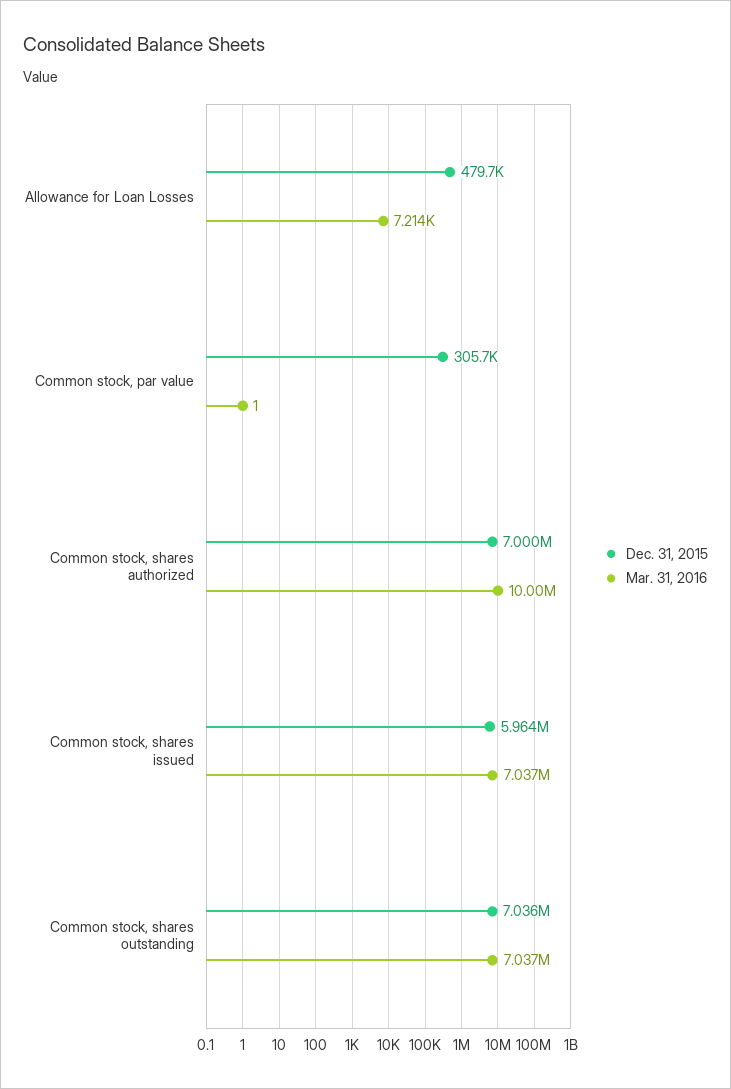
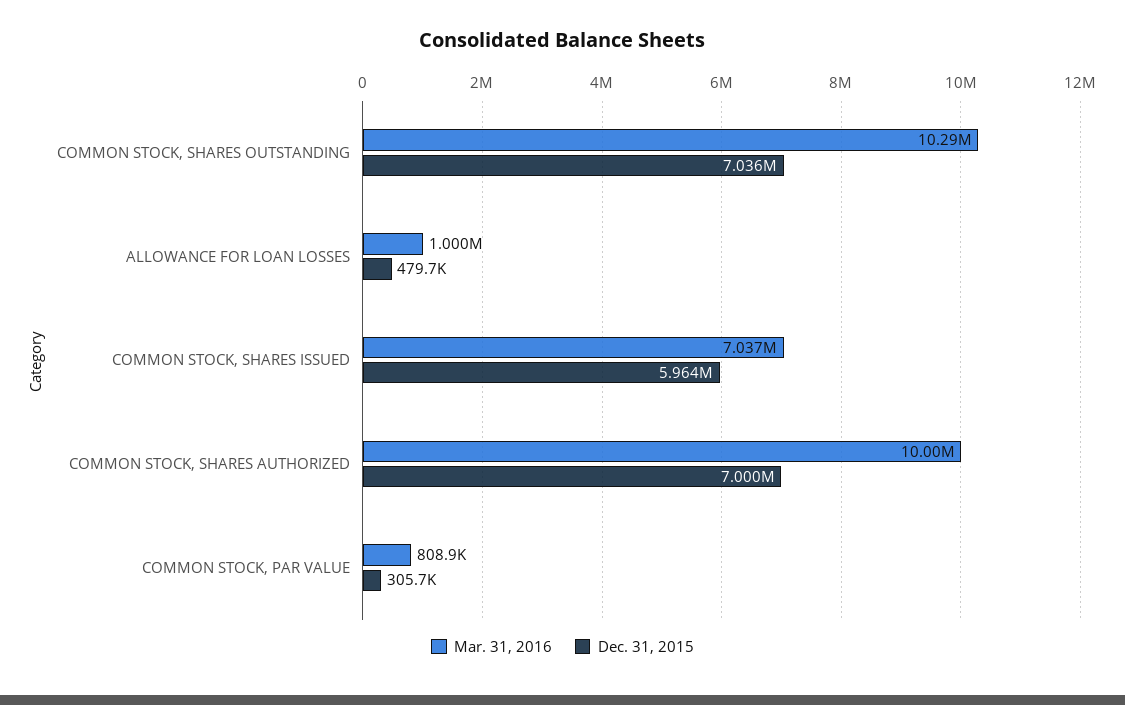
  {
    "Dec. 31, 2015": {
      "Allowance for Loan Losses": 479700,
      "Common stock, par value": 305700,
      "Common stock, shares authorized": 7000000,
      "Common stock, shares issued": 5964000,
      "Common stock, shares outstanding": 7036000
    },
    "Mar. 31, 2016": {
-     "Allowance for Loan Losses": 7214,
+     "Allowance for Loan Losses": 1000000,
-     "Common stock, par value": 1,
+     "Common stock, par value": 808900,
      "Common stock, shares authorized": 10000000,
      "Common stock, shares issued": 7037000,
-     "Common stock, shares outstanding": 7037000
+     "Common stock, shares outstanding": 10290000
    }
  }

